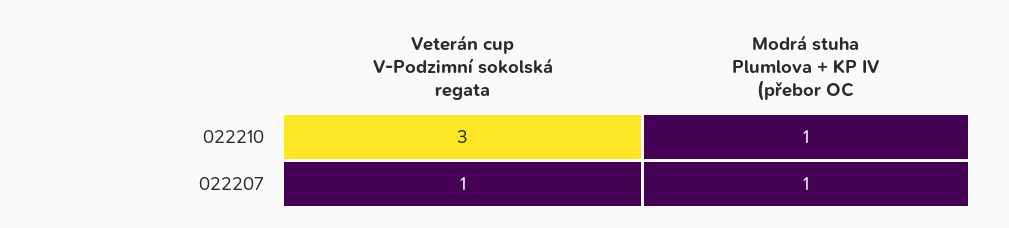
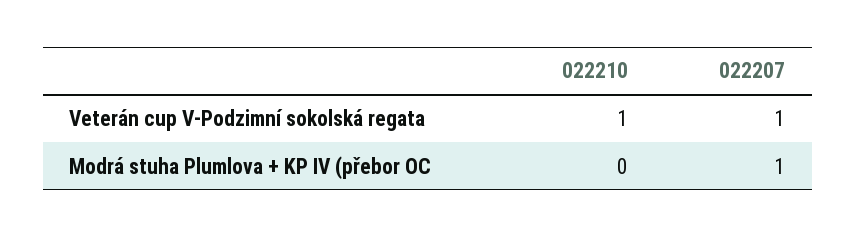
  {
    "Veterán cup V-Podzimní sokolská regata": {
-     "022210": 3,
+     "022210": 1,
      "022207": 1
    },
    "Modrá stuha Plumlova + KP IV (přebor OC": {
-     "022210": 1,
+     "022210": 0,
      "022207": 1
    }
  }

